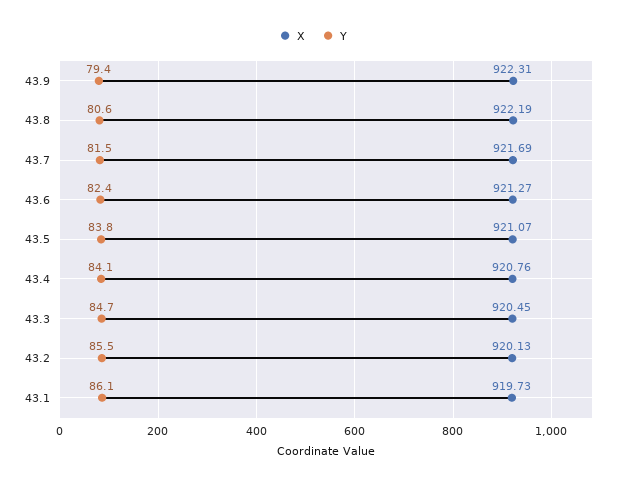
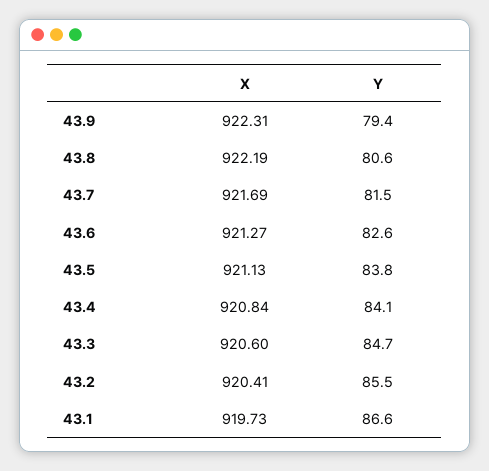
  {
    "X": {
      "43.9": 922.31,
      "43.8": 922.19,
      "43.7": 921.69,
      "43.6": 921.27,
-     "43.5": 921.07,
+     "43.5": 921.13,
-     "43.4": 920.76,
+     "43.4": 920.84,
-     "43.3": 920.45,
+     "43.3": 920.6,
-     "43.2": 920.13,
+     "43.2": 920.41,
      "43.1": 919.73
    },
    "Y": {
      "43.9": 79.4,
      "43.8": 80.6,
      "43.7": 81.5,
-     "43.6": 82.4,
+     "43.6": 82.6,
      "43.5": 83.8,
      "43.4": 84.1,
      "43.3": 84.7,
      "43.2": 85.5,
-     "43.1": 86.1
+     "43.1": 86.6
    }
  }

